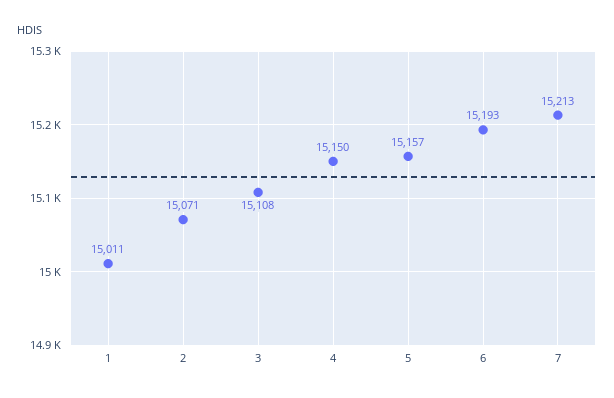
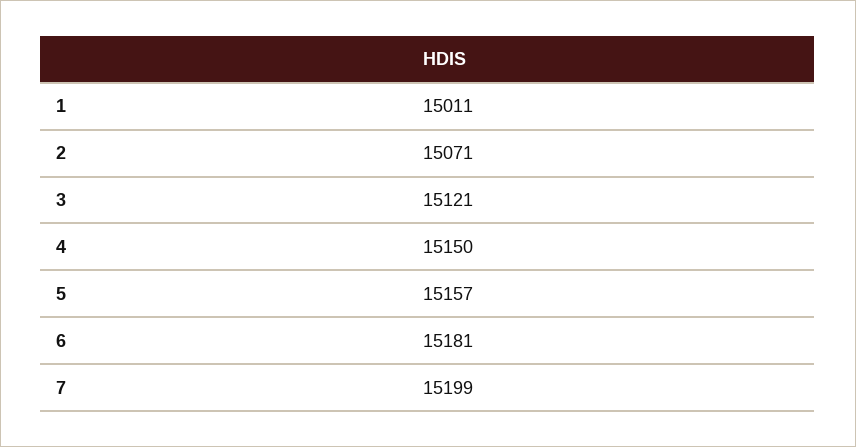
  {
    "1": 15011,
    "2": 15071,
-   "3": 15108,
+   "3": 15121,
    "4": 15150,
    "5": 15157,
-   "6": 15193,
+   "6": 15181,
-   "7": 15213
+   "7": 15199
  }

